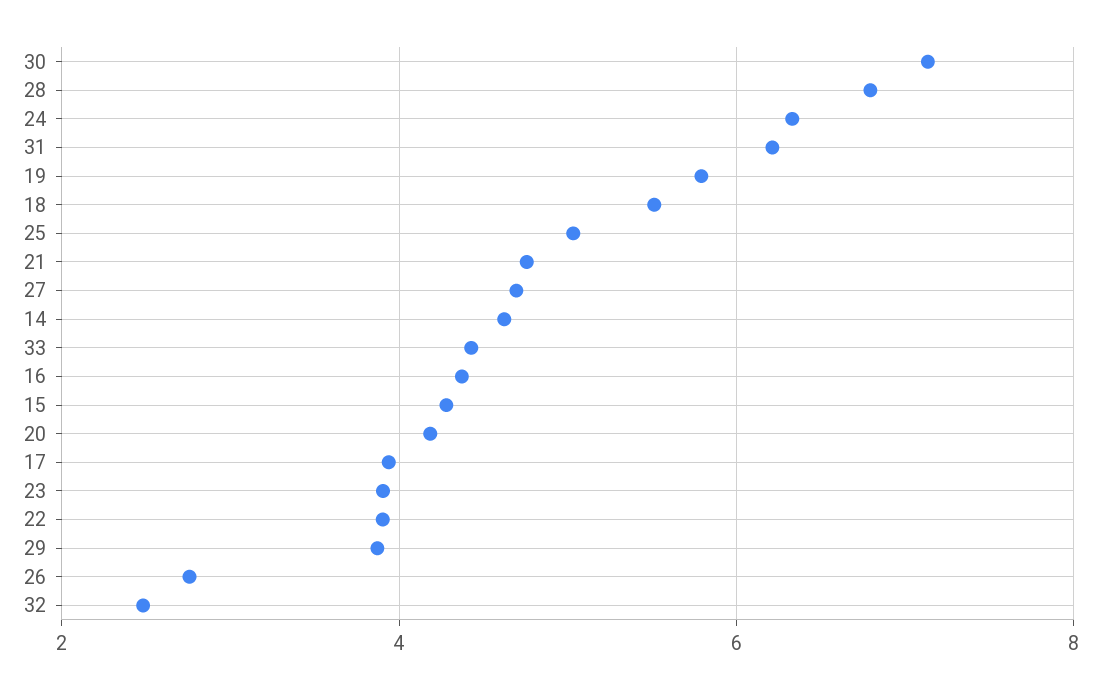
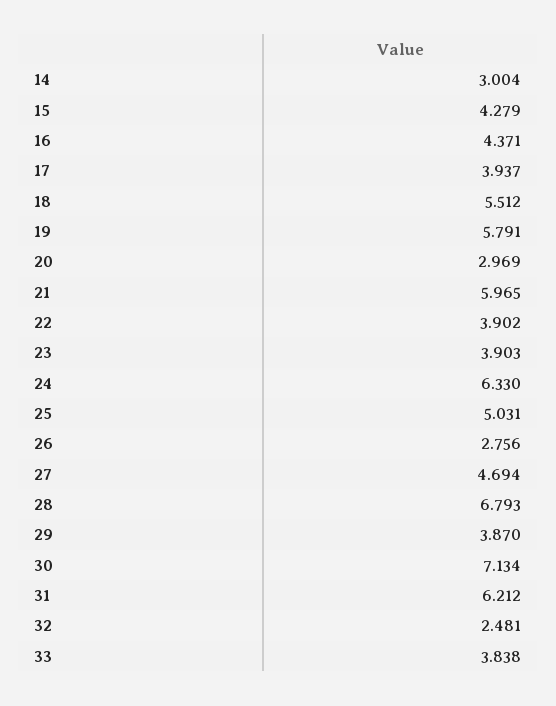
  {
    "30": 7.134,
    "28": 6.793,
    "24": 6.33,
    "31": 6.212,
    "19": 5.791,
    "18": 5.512,
    "25": 5.031,
-   "21": 4.8,
+   "21": 5.965,
    "27": 4.694,
-   "14": 4.6,
+   "14": 3.004,
-   "33": 4.4,
+   "33": 3.838,
    "16": 4.371,
    "15": 4.279,
-   "20": 4.2,
+   "20": 2.969,
    "17": 3.937,
    "23": 3.903,
    "22": 3.902,
    "29": 3.87,
    "26": 2.756,
    "32": 2.481
  }

